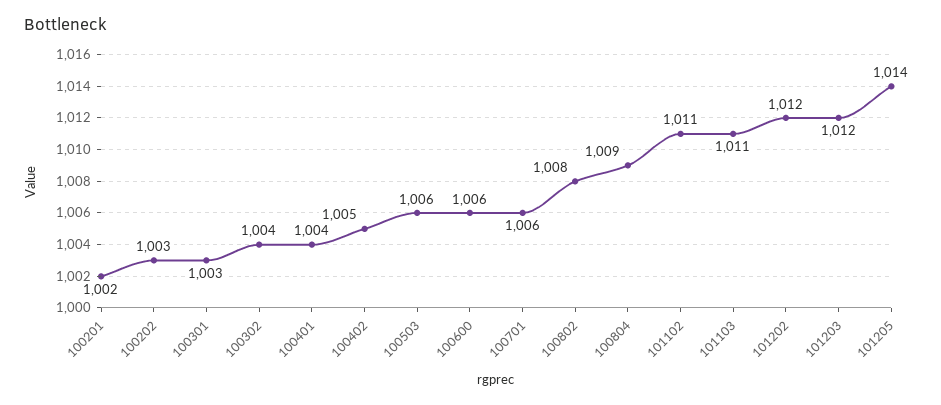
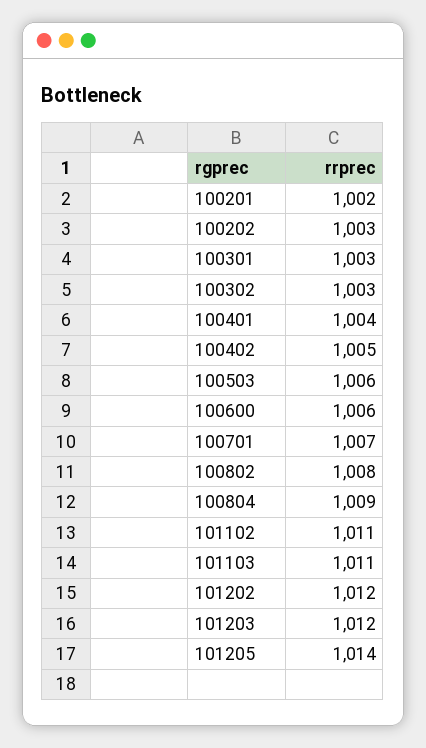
  {
    "100201": 1002,
    "100202": 1003,
    "100301": 1003,
-   "100302": 1004,
+   "100302": 1003,
    "100401": 1004,
    "100402": 1005,
    "100503": 1006,
    "100600": 1006,
-   "100701": 1006,
+   "100701": 1007,
    "100802": 1008,
    "100804": 1009,
    "101102": 1011,
    "101103": 1011,
    "101202": 1012,
    "101203": 1012,
    "101205": 1014
  }

